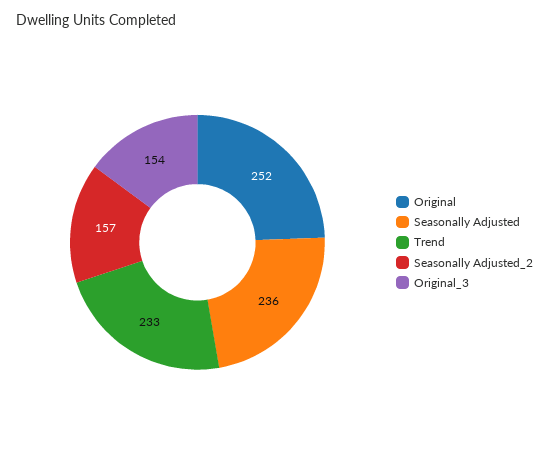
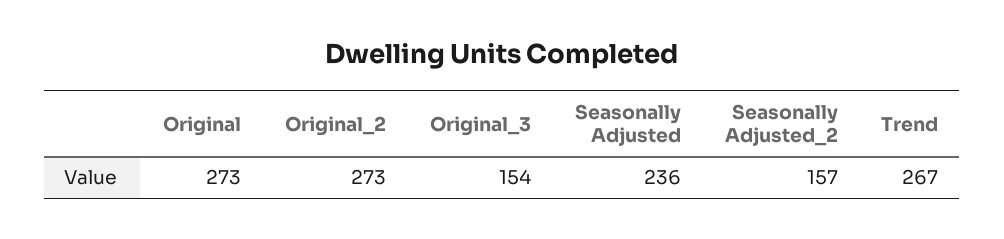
  {
-   "Original": 252,
+   "Original": 273,
    "Seasonally Adjusted": 236,
-   "Trend": 233,
+   "Trend": 267,
    "Seasonally Adjusted_2": 157,
-   "Original_3": 154
+   "Original_3": 154,
+   "Original_2": 273
  }

